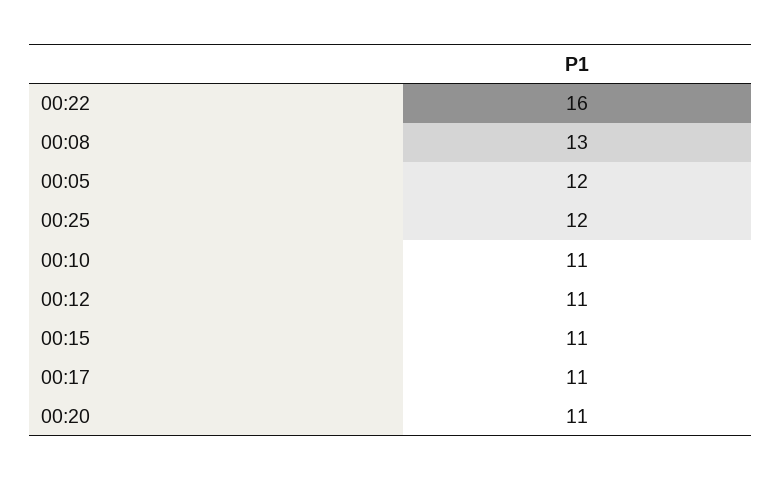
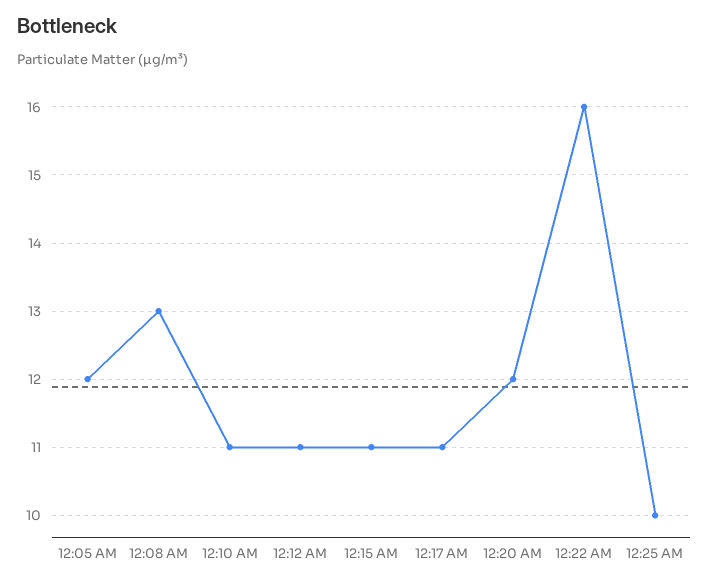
  {
    "00:22": 16,
    "00:08": 13,
    "00:05": 12,
-   "00:25": 12,
+   "00:25": 10,
    "00:10": 11,
    "00:12": 11,
    "00:15": 11,
    "00:17": 11,
-   "00:20": 11
+   "00:20": 12
  }

